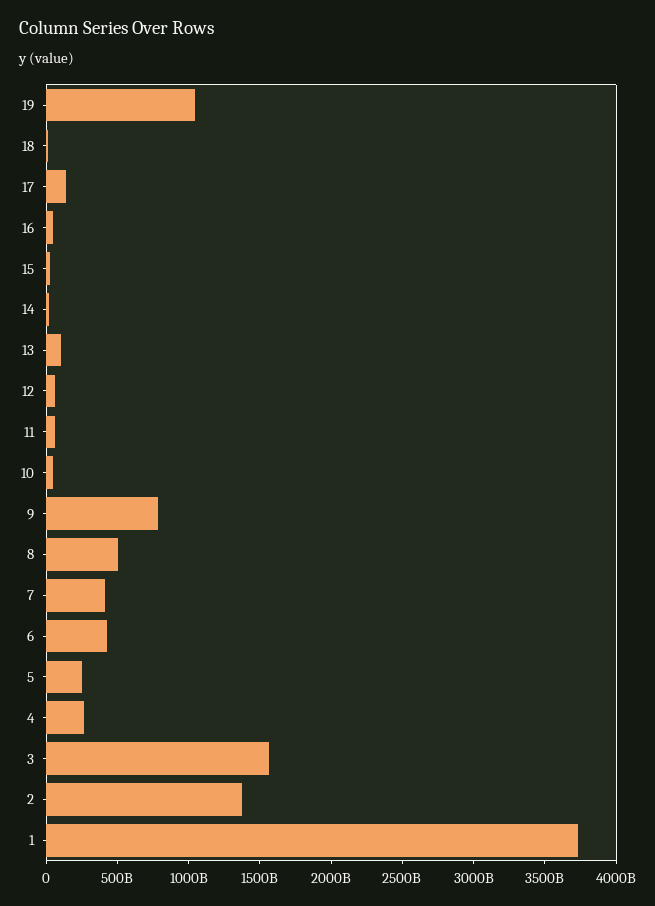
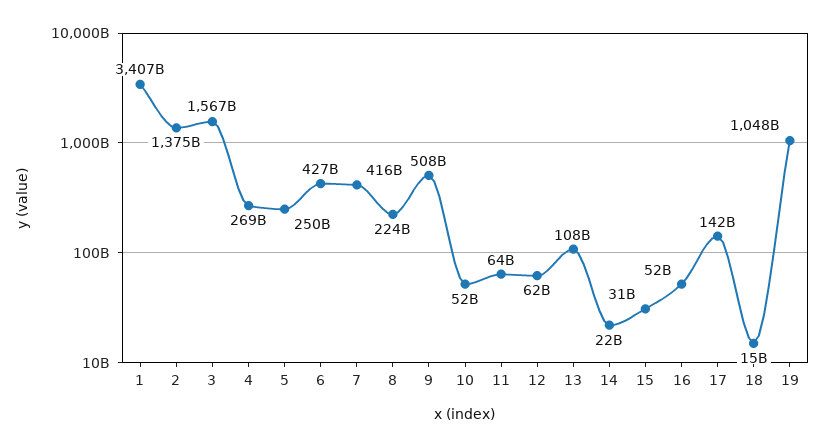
  {
    "19": 1048000000000,
    "18": 15000000000,
    "17": 142000000000,
    "16": 52000000000,
    "15": 31000000000,
    "14": 22000000000,
    "13": 108000000000,
    "12": 62000000000,
    "11": 64000000000,
    "10": 52000000000,
-   "9": 800000000000,
+   "9": 508000000000,
-   "8": 500000000000,
+   "8": 224000000000,
    "7": 416000000000,
    "6": 427000000000,
    "5": 250000000000,
    "4": 269000000000,
    "3": 1567000000000,
    "2": 1375000000000,
-   "1": 3700000000000
+   "1": 3407000000000
  }

